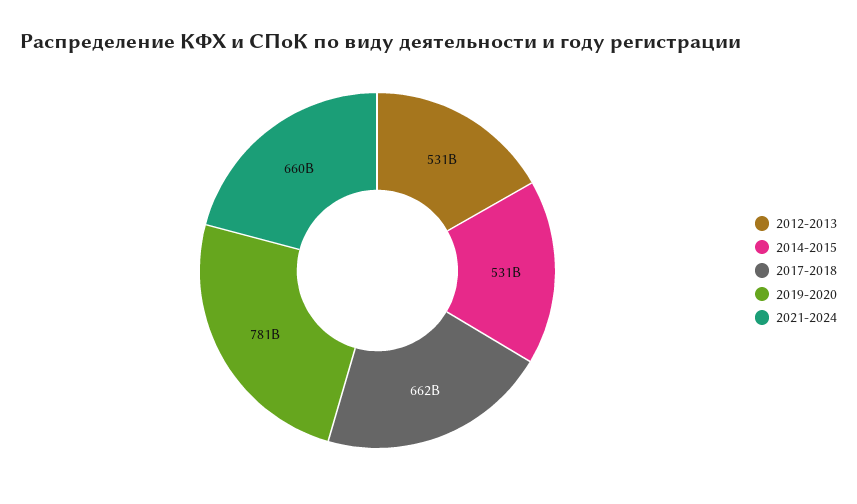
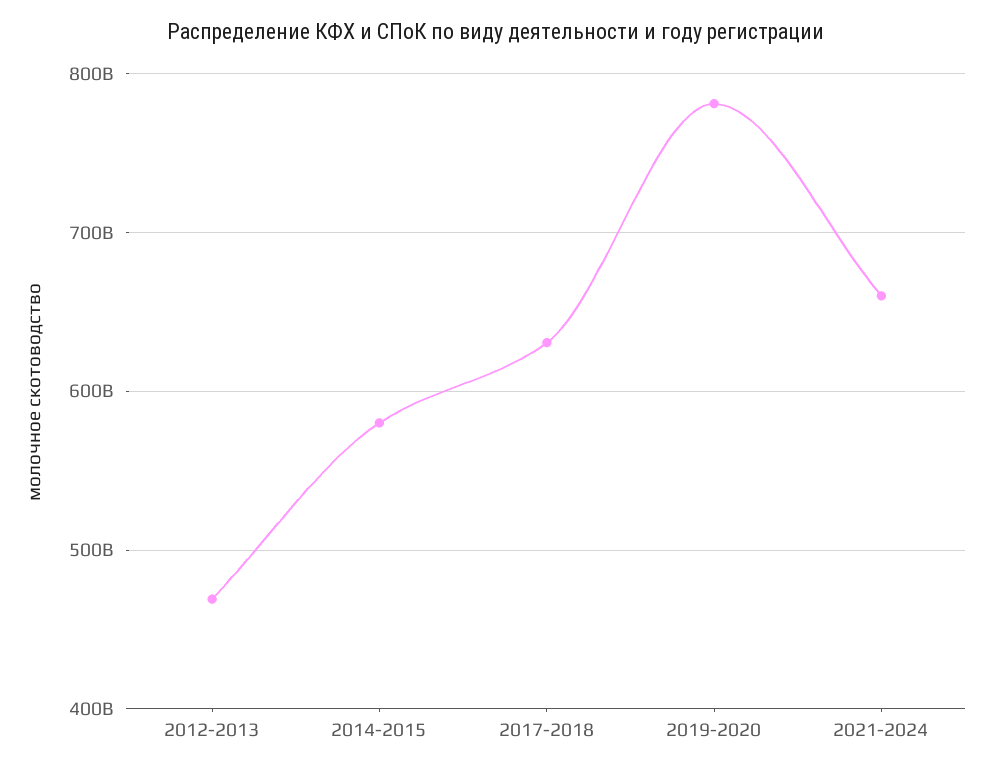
  {
-   "2012-2013": 531000000000,
+   "2012-2013": 470000000000,
-   "2014-2015": 531000000000,
+   "2014-2015": 580000000000,
-   "2017-2018": 662000000000,
+   "2017-2018": 630000000000,
    "2019-2020": 781000000000,
    "2021-2024": 660000000000
  }

